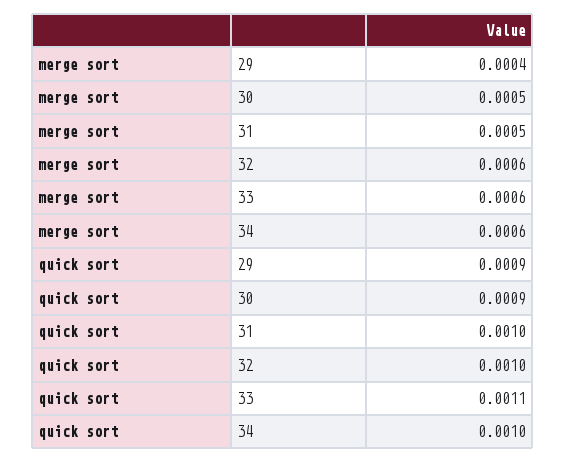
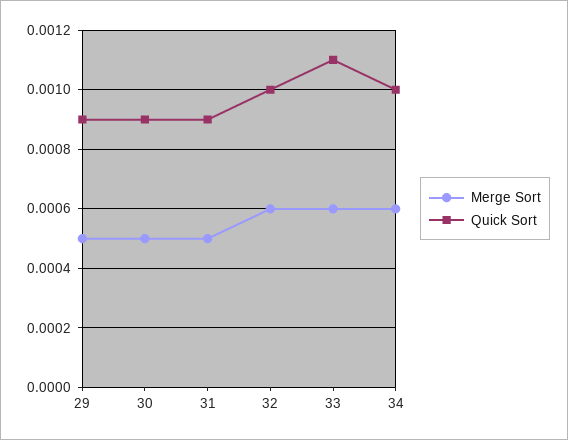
  {
    "merge sort": {
-     "29": 0.0004,
+     "29": 0.0005,
      "30": 0.0005,
      "31": 0.0005,
      "32": 0.0006,
      "33": 0.0006,
      "34": 0.0006
    },
    "quick sort": {
      "29": 0.0009,
      "30": 0.0009,
-     "31": 0.001,
+     "31": 0.0009,
      "32": 0.001,
      "33": 0.0011,
      "34": 0.001
    }
  }

